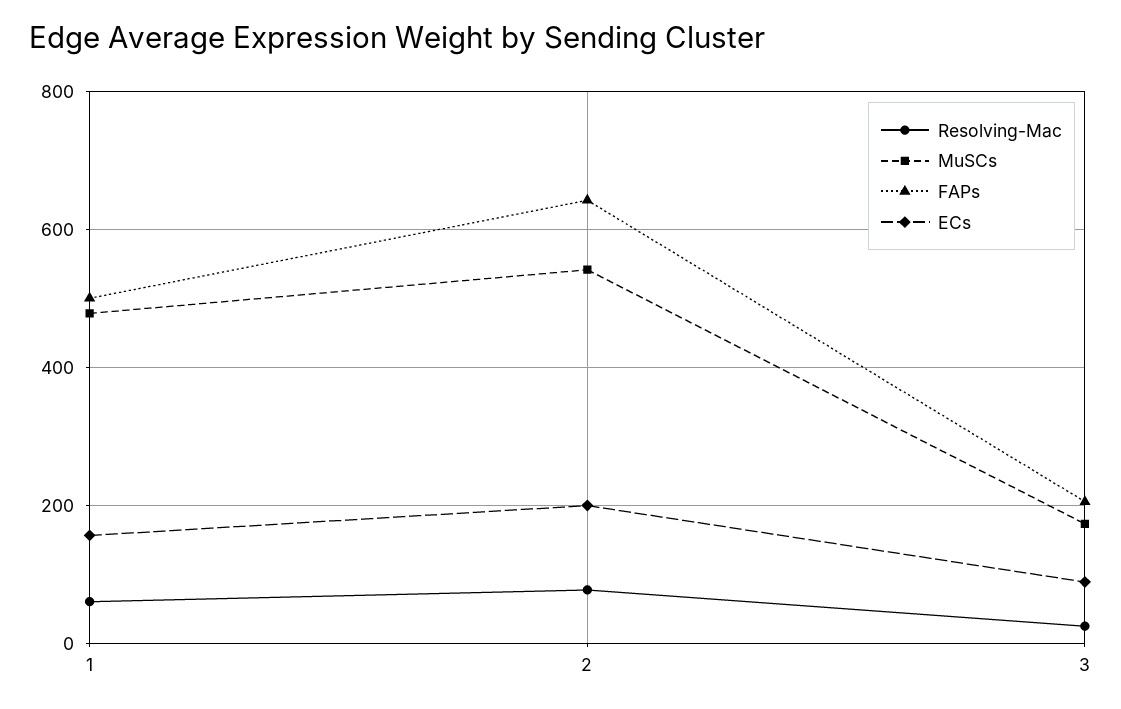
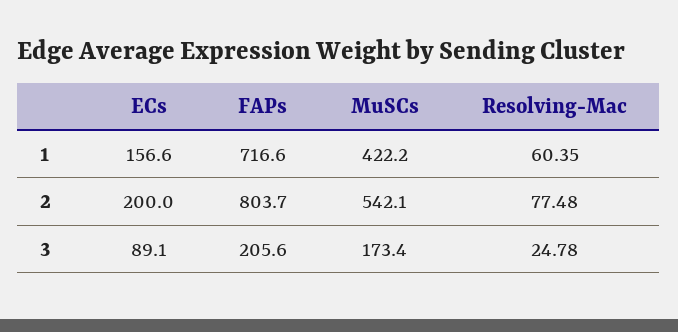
  {
    "Resolving-Mac": {
      "1": 60.35,
      "2": 77.48,
      "3": 24.78
    },
    "MuSCs": {
-     "1": 480,
+     "1": 422.2,
      "2": 542.1,
      "3": 173.4
    },
    "FAPs": {
-     "1": 500,
+     "1": 716.6,
-     "2": 640,
+     "2": 803.7,
      "3": 205.6
    },
    "ECs": {
      "1": 156.6,
      "2": 200,
      "3": 89.1
    }
  }

